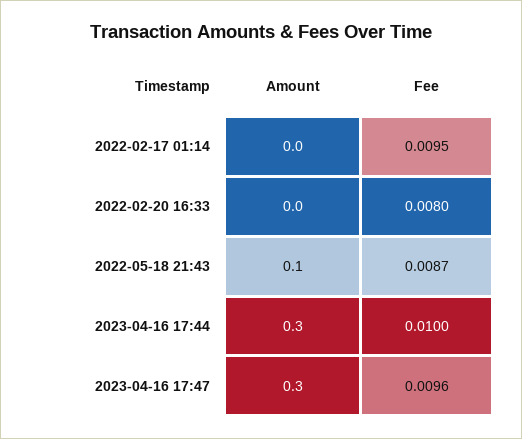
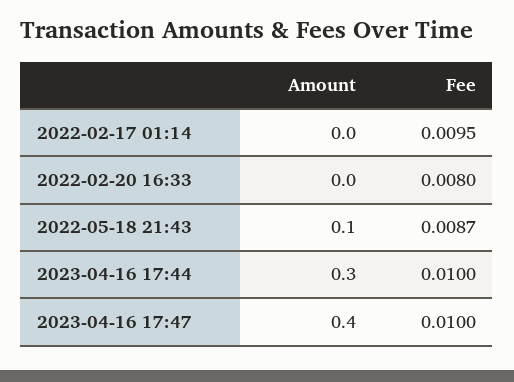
  {
    "Amount": {
      "2022-02-17 01:14": 0,
      "2022-02-20 16:33": 0,
      "2022-05-18 21:43": 0.1,
      "2023-04-16 17:44": 0.3,
-     "2023-04-16 17:47": 0.3
+     "2023-04-16 17:47": 0.4
    },
    "Fee": {
      "2022-02-17 01:14": 0.0095,
      "2022-02-20 16:33": 0.008,
      "2022-05-18 21:43": 0.0087,
      "2023-04-16 17:44": 0.01,
-     "2023-04-16 17:47": 0.0096
+     "2023-04-16 17:47": 0.01
    }
  }

